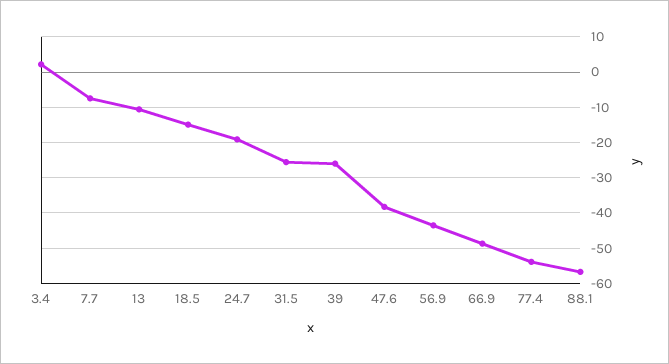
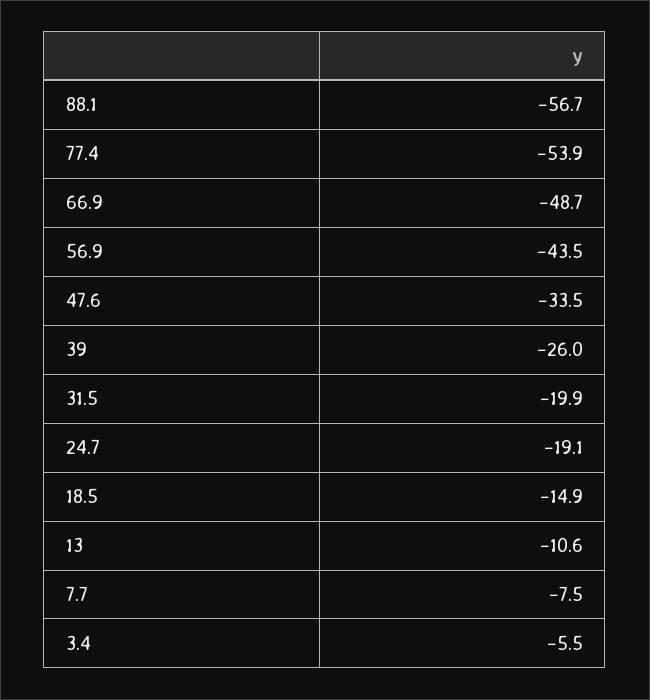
  {
-   "3.4": 2,
+   "3.4": -5.5,
    "7.7": -7.5,
    "13": -10.6,
    "18.5": -14.9,
    "24.7": -19.1,
-   "31.5": -26,
+   "31.5": -19.9,
    "39": -26,
-   "47.6": -38,
+   "47.6": -33.5,
    "56.9": -43.5,
    "66.9": -48.7,
    "77.4": -53.9,
    "88.1": -56.7
  }

